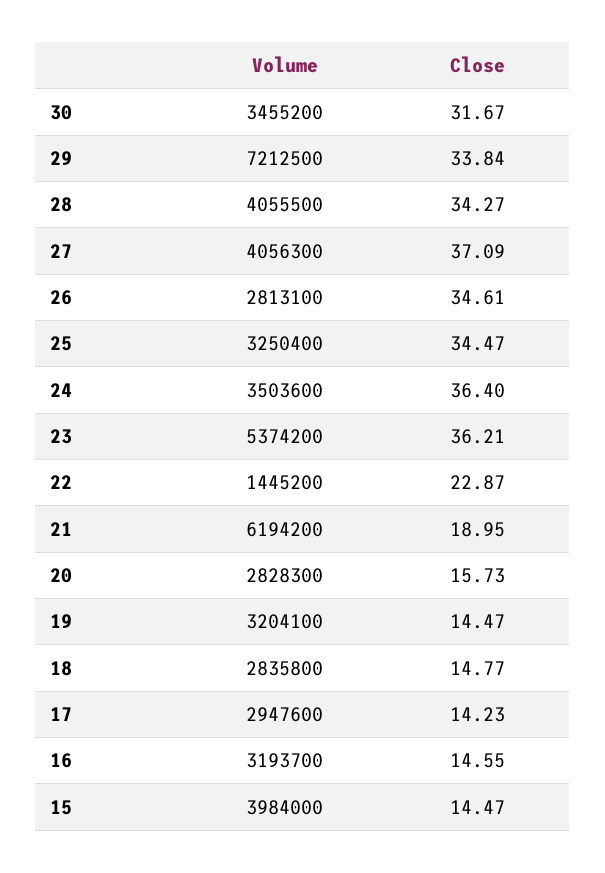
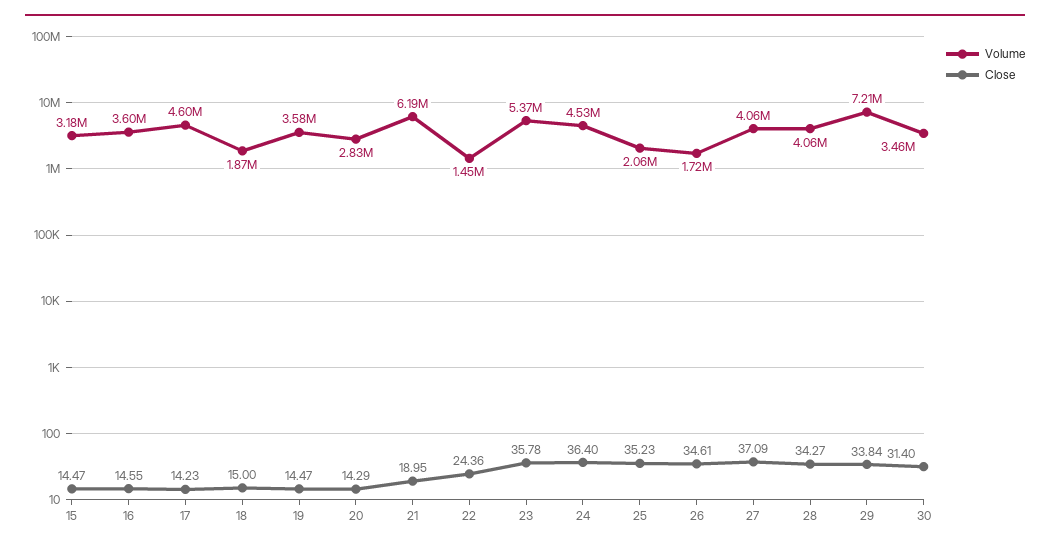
  {
    "Volume": {
      "30": 3455200,
      "29": 7212500,
      "28": 4055500,
      "27": 4056300,
-     "26": 2813100,
+     "26": 1720000,
-     "25": 3250400,
+     "25": 2060000,
-     "24": 3503600,
+     "24": 4530000,
      "23": 5374200,
      "22": 1445200,
      "21": 6194200,
      "20": 2828300,
-     "19": 3204100,
+     "19": 3580000,
-     "18": 2835800,
+     "18": 1870000,
-     "17": 2947600,
+     "17": 4600000,
-     "16": 3193700,
+     "16": 3600000,
-     "15": 3984000
+     "15": 3180000
    },
    "Close": {
-     "30": 31.67,
+     "30": 31.4,
      "29": 33.84,
      "28": 34.27,
      "27": 37.09,
      "26": 34.61,
-     "25": 34.47,
+     "25": 35.23,
      "24": 36.4,
-     "23": 36.21,
+     "23": 35.78,
-     "22": 22.87,
+     "22": 24.36,
      "21": 18.95,
-     "20": 15.73,
+     "20": 14.29,
      "19": 14.47,
-     "18": 14.77,
+     "18": 15,
      "17": 14.23,
      "16": 14.55,
      "15": 14.47
    }
  }

